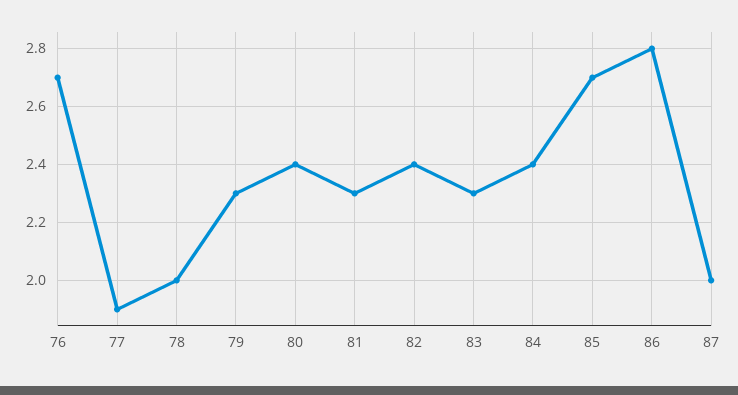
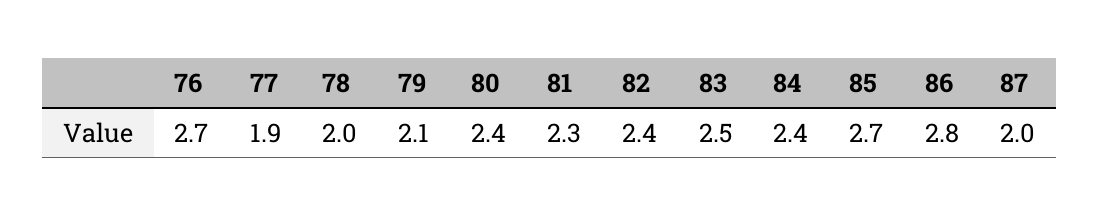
  {
    "76": 2.7,
    "77": 1.9,
    "78": 2,
-   "79": 2.3,
+   "79": 2.1,
    "80": 2.4,
    "81": 2.3,
    "82": 2.4,
-   "83": 2.3,
+   "83": 2.5,
    "84": 2.4,
    "85": 2.7,
    "86": 2.8,
    "87": 2
  }

